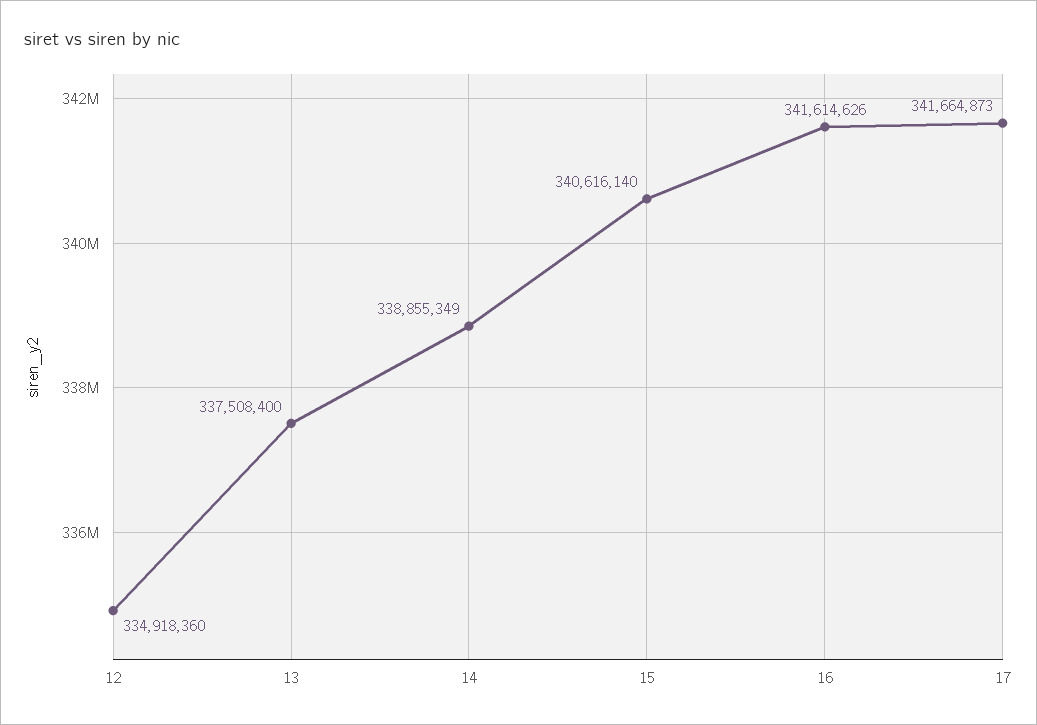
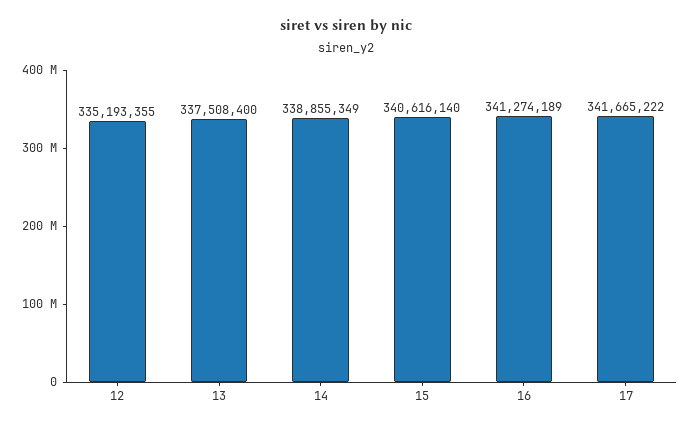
  {
-   "12": 334918360,
+   "12": 335193355,
    "13": 337508400,
    "14": 338855349,
    "15": 340616140,
-   "16": 341614626,
+   "16": 341274189,
-   "17": 341664873
+   "17": 341665222
  }

